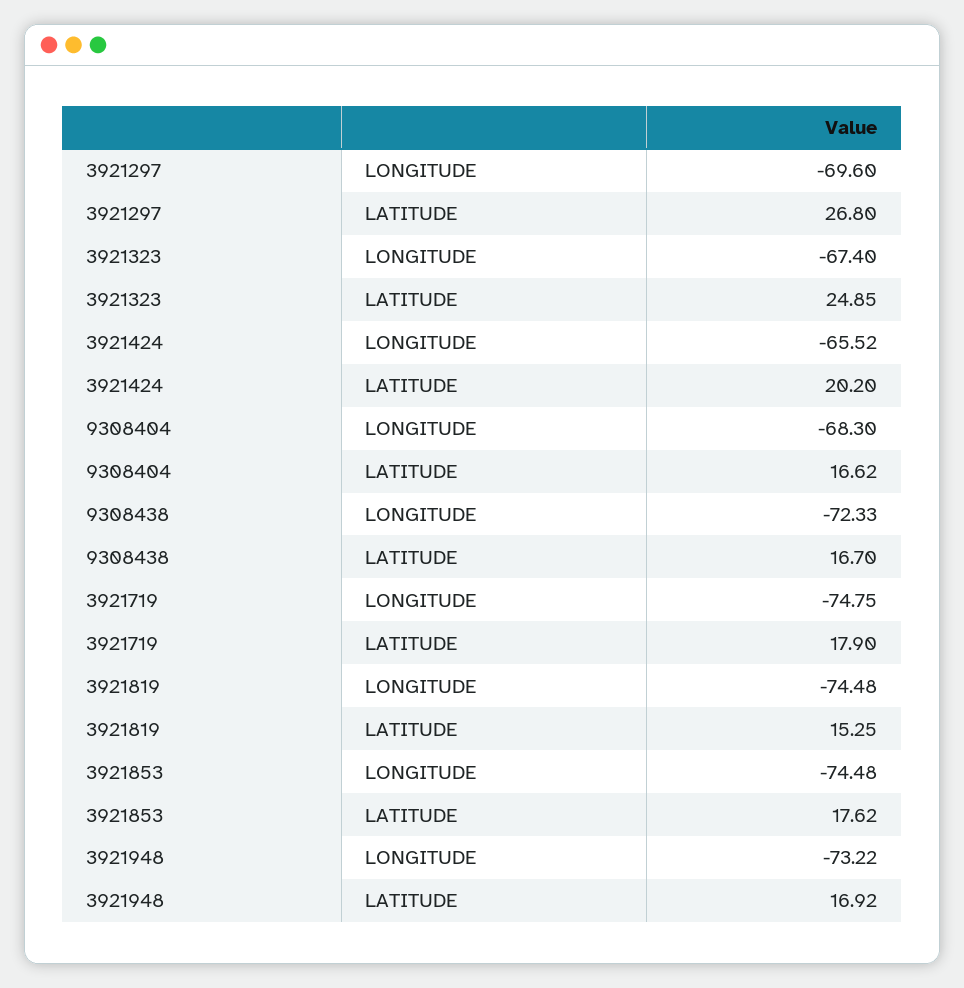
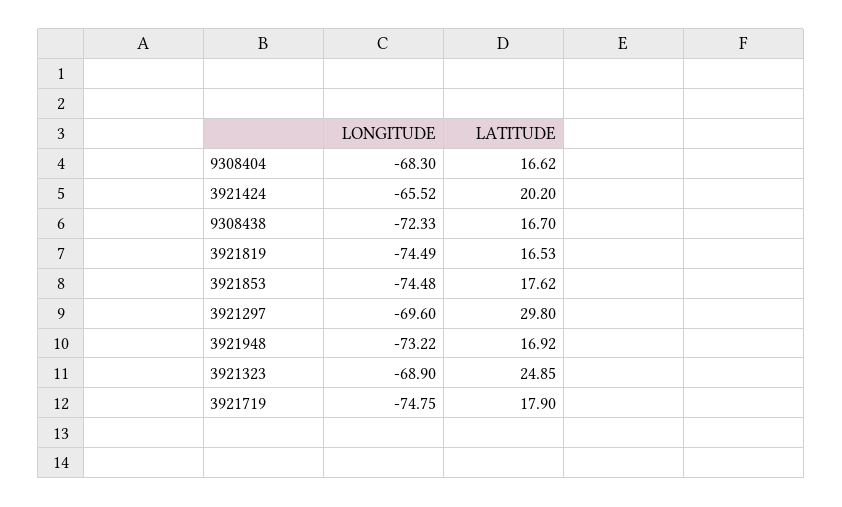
  {
    "3921297": {
      "LONGITUDE": -69.6,
-     "LATITUDE": 26.8
+     "LATITUDE": 29.8
    },
    "3921323": {
-     "LONGITUDE": -67.4,
+     "LONGITUDE": -68.9,
      "LATITUDE": 24.85
    },
    "3921424": {
      "LONGITUDE": -65.52,
      "LATITUDE": 20.2
    },
    "9308404": {
      "LONGITUDE": -68.3,
      "LATITUDE": 16.62
    },
    "9308438": {
      "LONGITUDE": -72.33,
      "LATITUDE": 16.7
    },
    "3921719": {
      "LONGITUDE": -74.75,
      "LATITUDE": 17.9
    },
    "3921819": {
-     "LONGITUDE": -74.48,
+     "LONGITUDE": -74.49,
-     "LATITUDE": 15.25
+     "LATITUDE": 16.53
    },
    "3921853": {
      "LONGITUDE": -74.48,
      "LATITUDE": 17.62
    },
    "3921948": {
      "LONGITUDE": -73.22,
      "LATITUDE": 16.92
    }
  }

